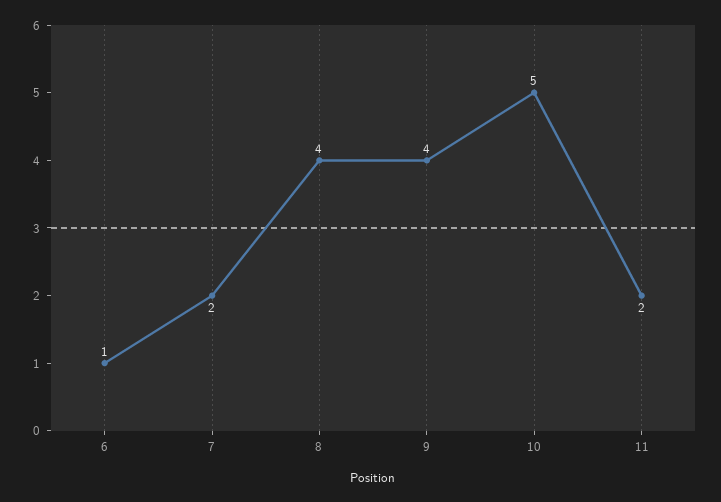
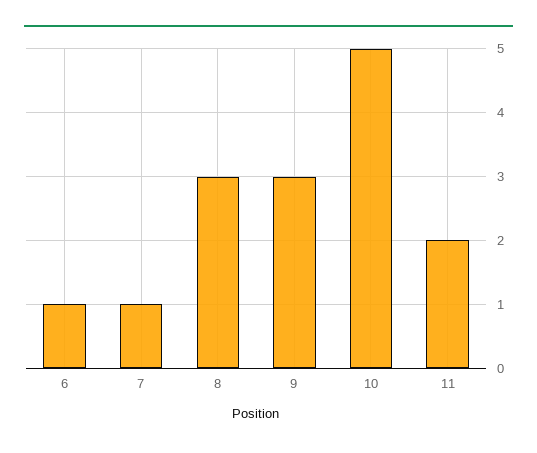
  {
    "6": 1,
-   "7": 2,
+   "7": 1,
-   "8": 4,
+   "8": 3,
-   "9": 4,
+   "9": 3,
    "10": 5,
    "11": 2
  }

